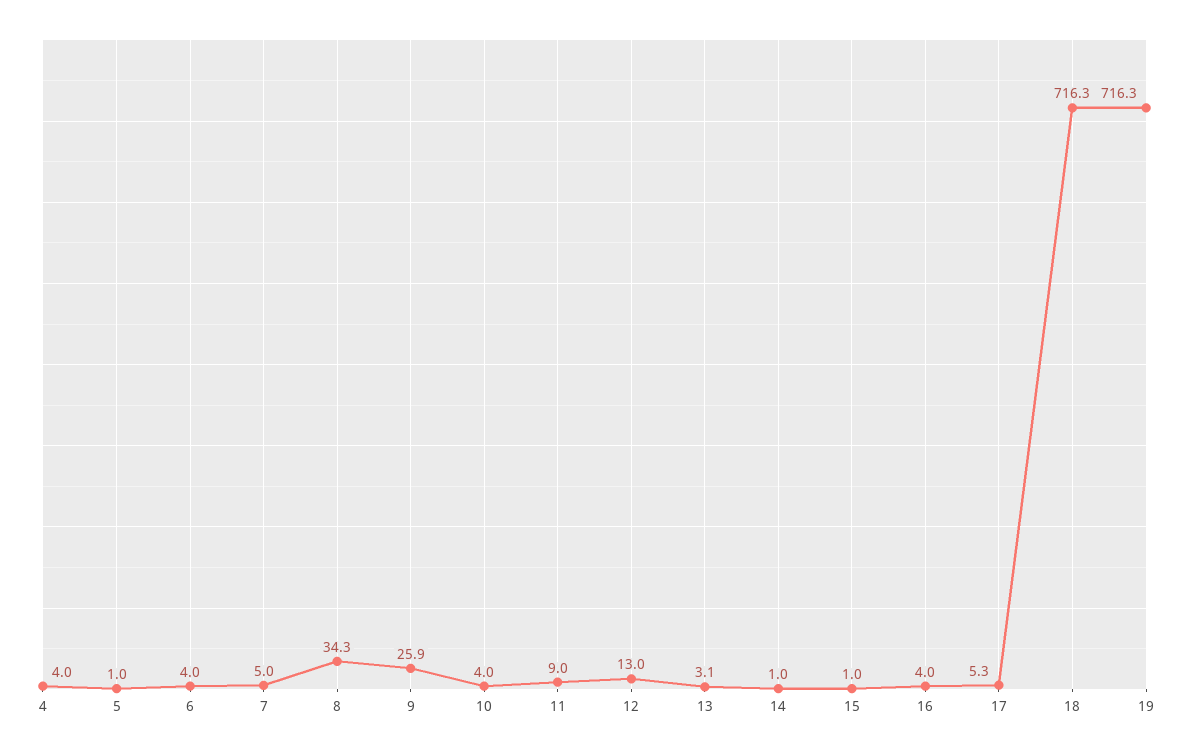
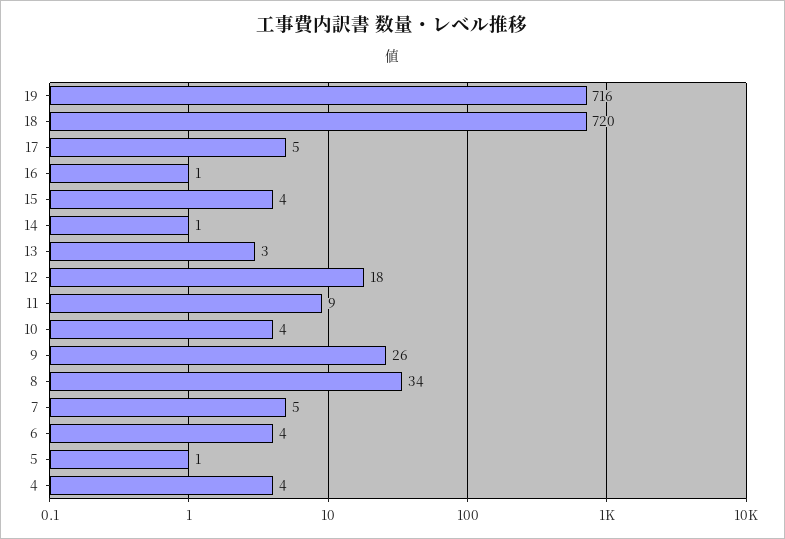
  {
    "4": 4,
    "5": 1,
    "6": 4,
    "7": 5,
    "8": 34.3,
    "9": 25.9,
    "10": 4,
    "11": 9,
-   "12": 13,
+   "12": 18,
    "13": 3.1,
    "14": 1,
-   "15": 1,
+   "15": 4,
-   "16": 4,
+   "16": 1,
    "17": 5.3,
-   "18": 716.3,
+   "18": 720,
    "19": 716.3
  }

